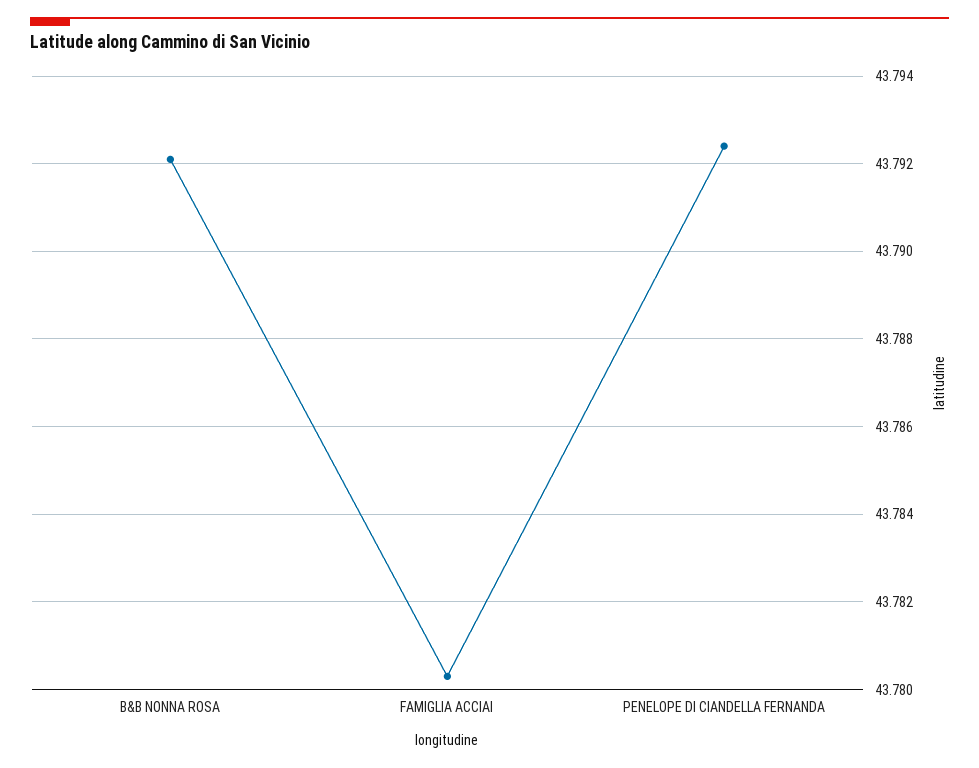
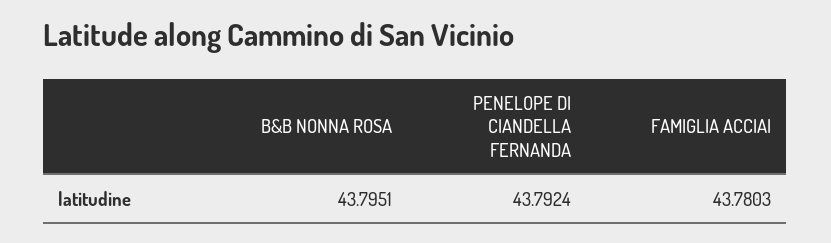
  {
-   "B&B NONNA ROSA": 43.792,
+   "B&B NONNA ROSA": 43.7951,
    "FAMIGLIA ACCIAI": 43.7803,
    "PENELOPE DI CIANDELLA FERNANDA": 43.7924
  }

